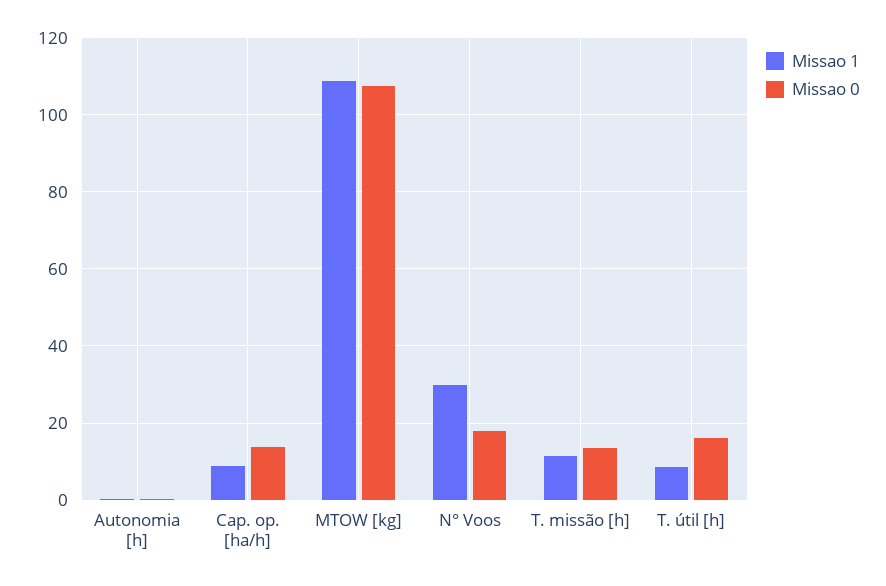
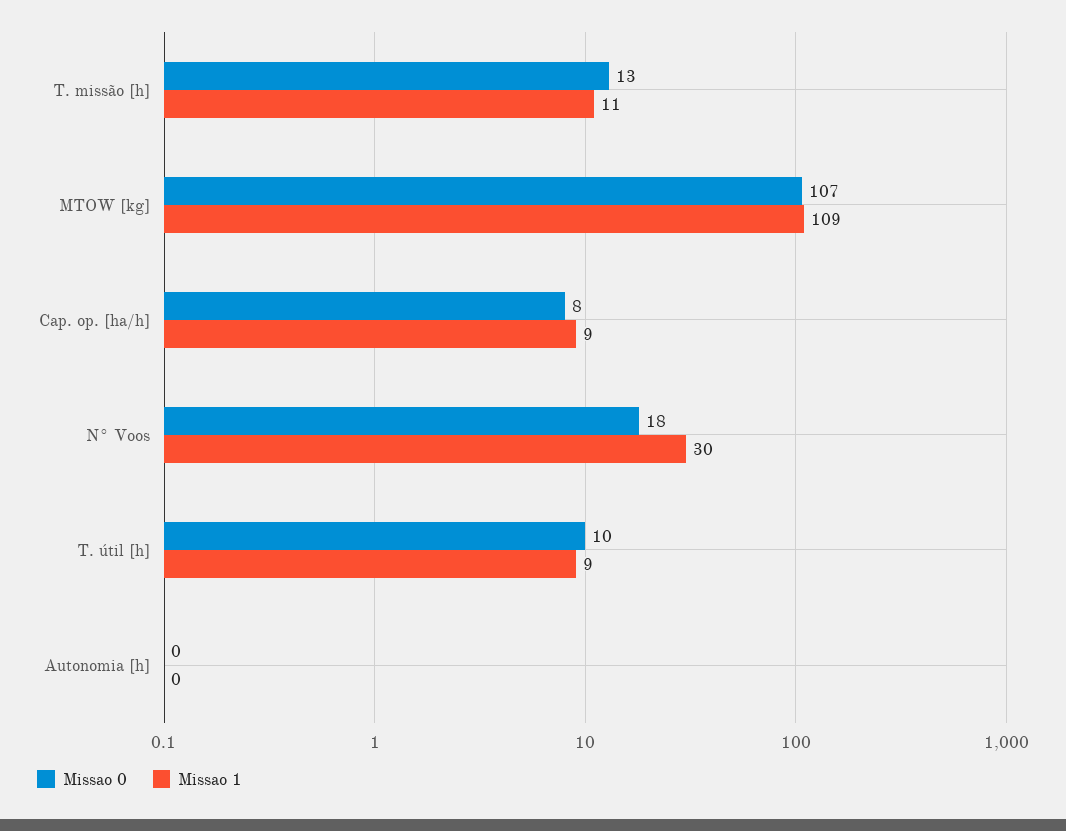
  {
    "Missao 1": {
      "Autonomia [h]": 0,
      "Cap. op. [ha/h]": 9,
      "MTOW [kg]": 109,
      "N° Voos": 30,
      "T. missão [h]": 11,
      "T. útil [h]": 9
    },
    "Missao 0": {
      "Autonomia [h]": 0,
-     "Cap. op. [ha/h]": 14,
+     "Cap. op. [ha/h]": 8,
      "MTOW [kg]": 107,
      "N° Voos": 18,
      "T. missão [h]": 13,
-     "T. útil [h]": 16
+     "T. útil [h]": 10
    }
  }

